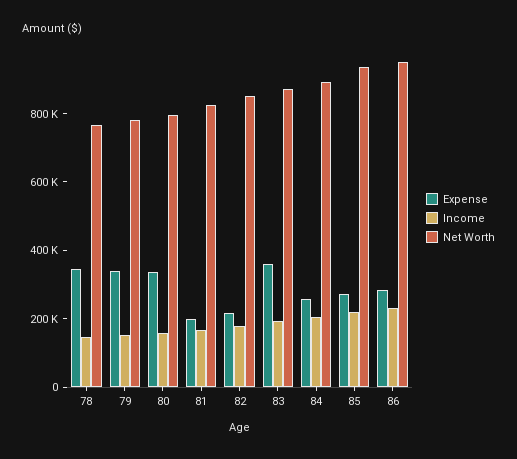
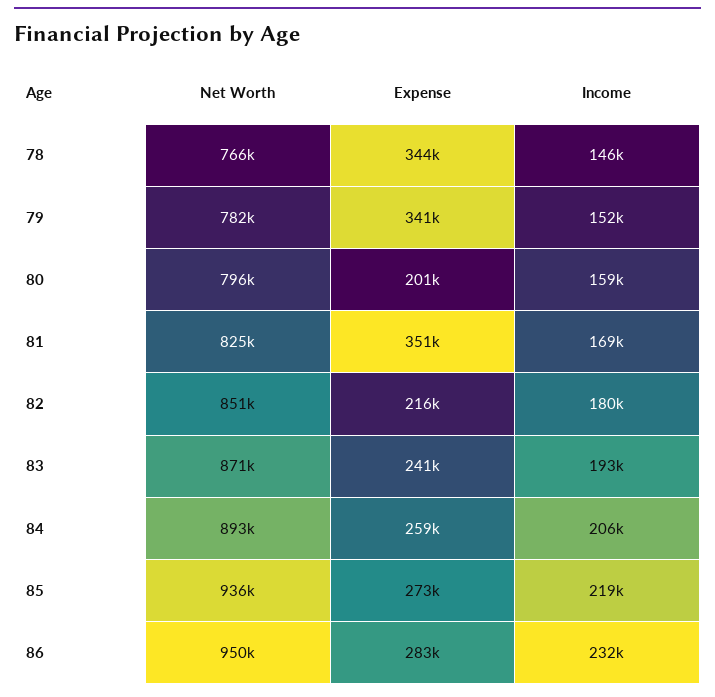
  {
    "Expense": {
      "78": 344000,
      "79": 341000,
-     "80": 350000,
+     "80": 201000,
-     "81": 200000,
+     "81": 351000,
      "82": 216000,
-     "83": 350000,
+     "83": 241000,
      "84": 259000,
      "85": 273000,
      "86": 283000
    },
    "Income": {
      "78": 146000,
      "79": 152000,
      "80": 159000,
      "81": 169000,
      "82": 180000,
      "83": 193000,
      "84": 206000,
      "85": 219000,
      "86": 232000
    },
    "Net Worth": {
      "78": 766000,
      "79": 782000,
      "80": 796000,
      "81": 825000,
      "82": 851000,
      "83": 871000,
      "84": 893000,
      "85": 936000,
      "86": 950000
    }
  }

